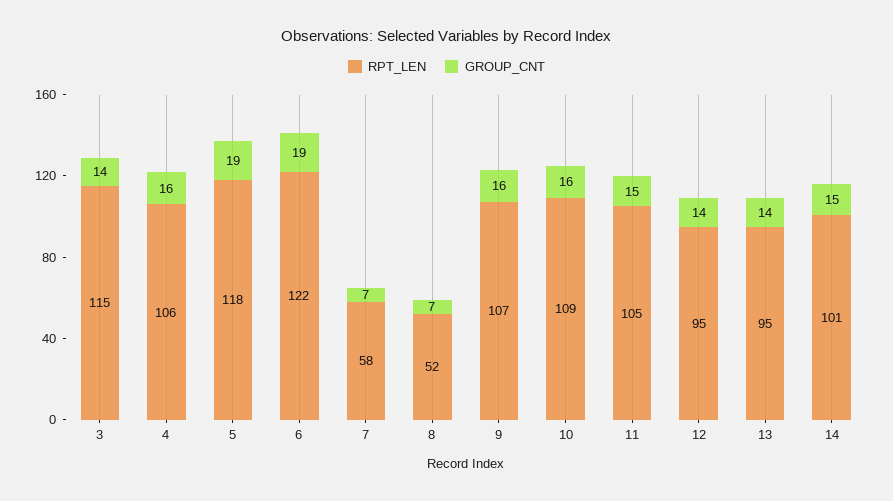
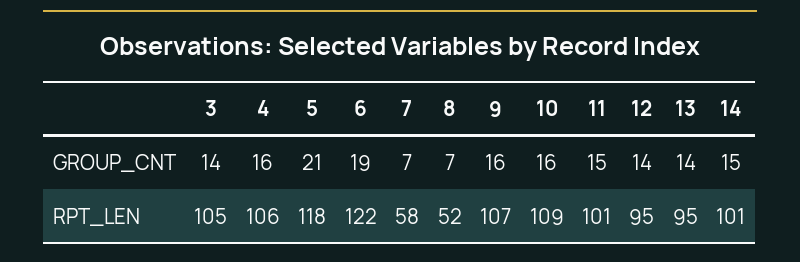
  {
    "RPT_LEN": {
-     "3": 115,
+     "3": 105,
      "4": 106,
      "5": 118,
      "6": 122,
      "7": 58,
      "8": 52,
      "9": 107,
      "10": 109,
-     "11": 105,
+     "11": 101,
      "12": 95,
      "13": 95,
      "14": 101
    },
    "GROUP_CNT": {
      "3": 14,
      "4": 16,
-     "5": 19,
+     "5": 21,
      "6": 19,
      "7": 7,
      "8": 7,
      "9": 16,
      "10": 16,
      "11": 15,
      "12": 14,
      "13": 14,
      "14": 15
    }
  }

